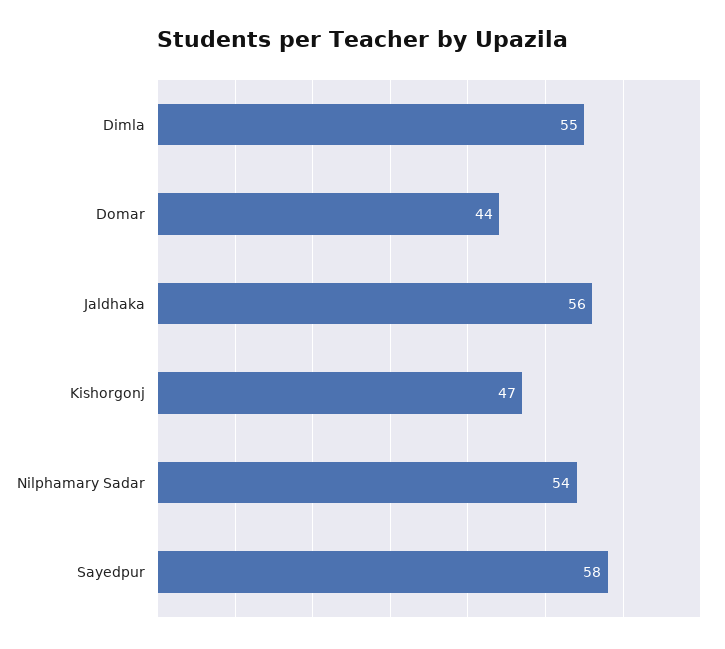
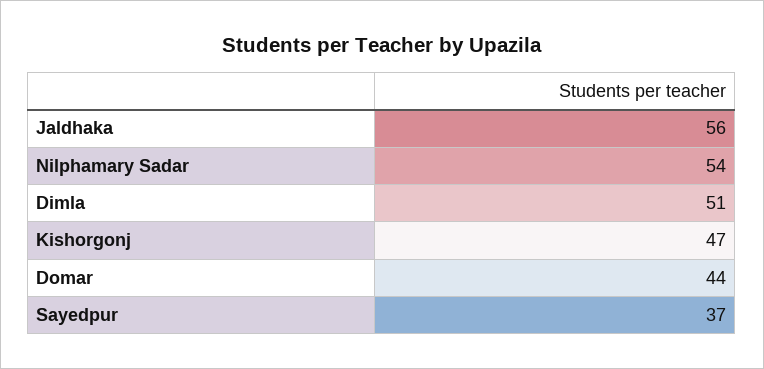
  {
-   "Dimla": 55,
+   "Dimla": 51,
    "Domar": 44,
    "Jaldhaka": 56,
    "Kishorgonj": 47,
    "Nilphamary Sadar": 54,
-   "Sayedpur": 58
+   "Sayedpur": 37
  }

